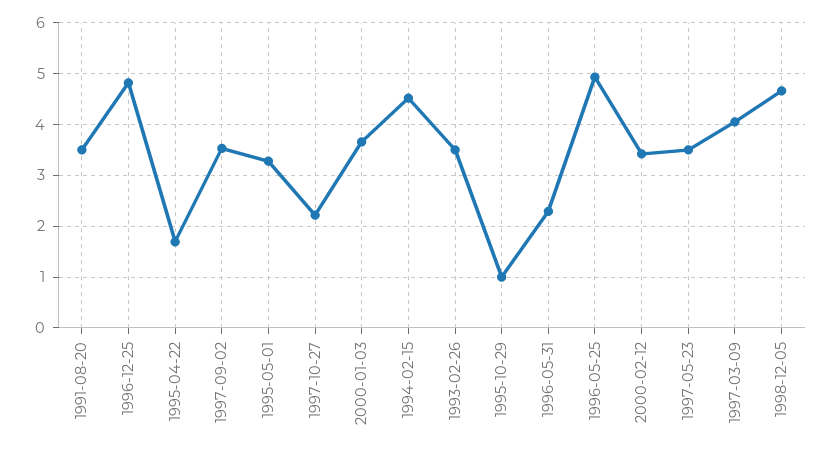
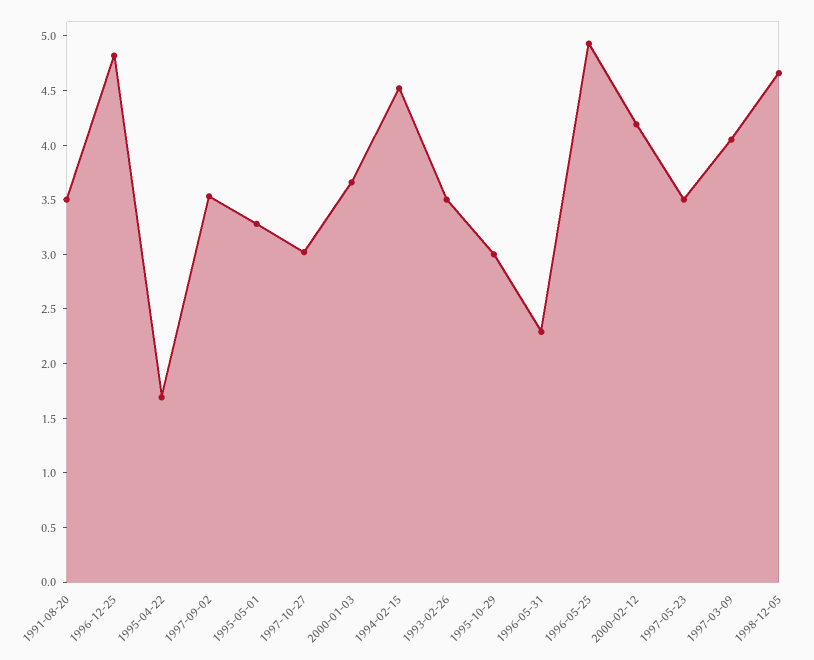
  {
    "1991-08-20": 3.5,
    "1996-12-25": 4.8,
    "1995-04-22": 1.7,
    "1997-09-02": 3.5,
    "1995-05-01": 3.3,
-   "1997-10-27": 2.2,
+   "1997-10-27": 3,
    "2000-01-03": 3.7,
    "1994-02-15": 4.5,
    "1993-02-26": 3.5,
-   "1995-10-29": 1,
+   "1995-10-29": 3,
    "1996-05-31": 2.3,
    "1996-05-25": 4.9,
-   "2000-02-12": 3.4,
+   "2000-02-12": 4.2,
    "1997-05-23": 3.5,
    "1997-03-09": 4.1,
    "1998-12-05": 4.7
  }

